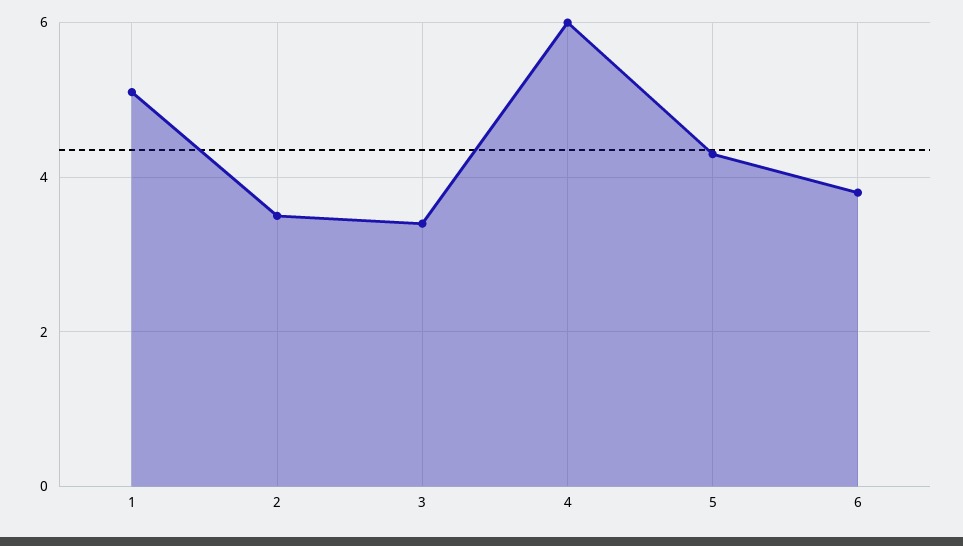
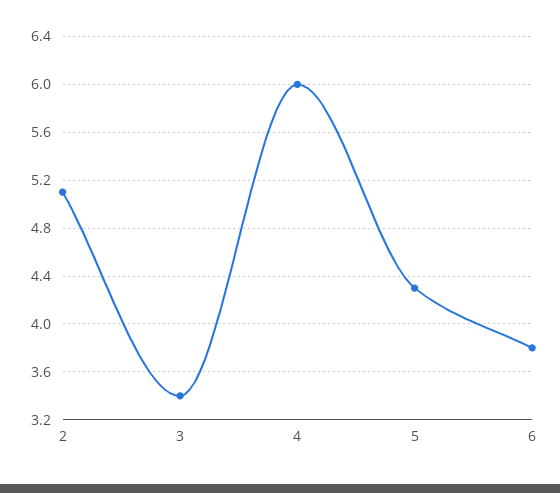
  {
-   "1": 5,
-   "2": 3.5,
+   "2": 5.1,
    "3": 3.4,
    "4": 6,
    "5": 4.3,
    "6": 3.8
  }

